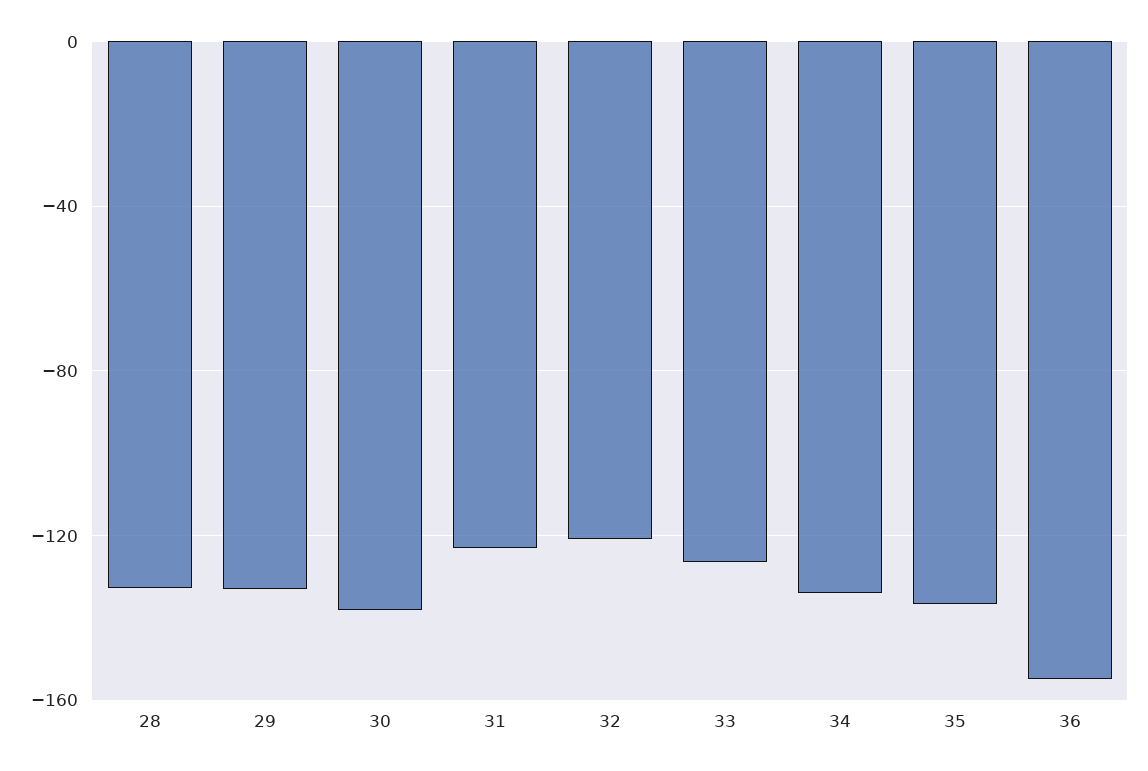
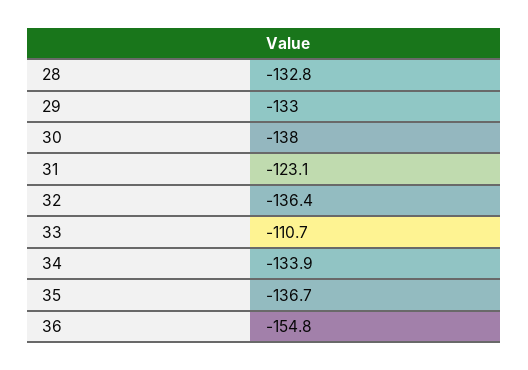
  {
    "28": -132.8,
    "29": -133,
    "30": -138,
    "31": -123.1,
-   "32": -120,
+   "32": -136.4,
-   "33": -125,
+   "33": -110.7,
    "34": -133.9,
    "35": -136.7,
    "36": -154.8
  }

